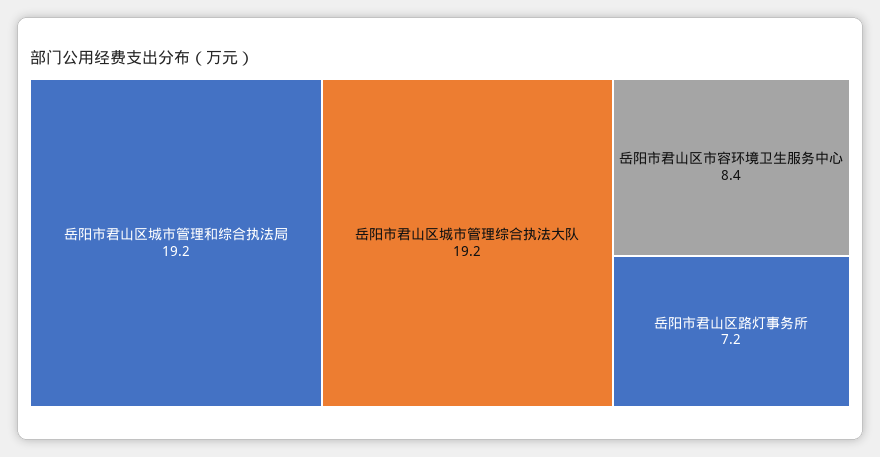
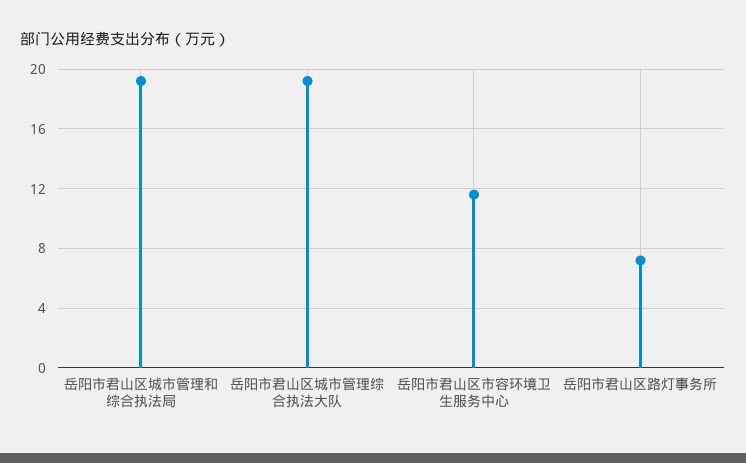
  {
    "岳阳市君山区城市管理和综合执法局": 19.2,
    "岳阳市君山区城市管理综合执法大队": 19.2,
-   "岳阳市君山区市容环境卫生服务中心": 8.4,
+   "岳阳市君山区市容环境卫生服务中心": 11.5,
    "岳阳市君山区路灯事务所": 7.2
  }

